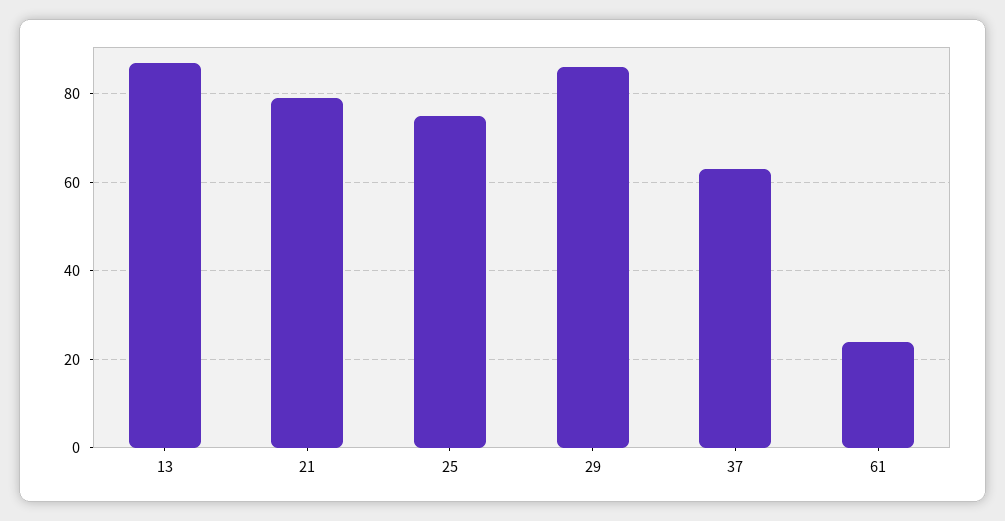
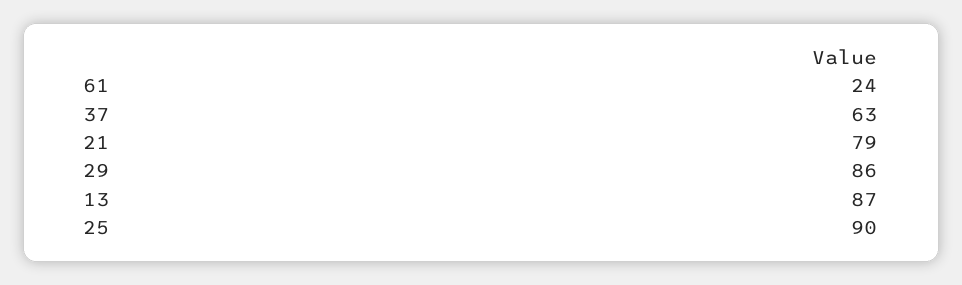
  {
    "13": 87,
    "21": 79,
-   "25": 75,
+   "25": 90,
    "29": 86,
    "37": 63,
    "61": 24
  }

